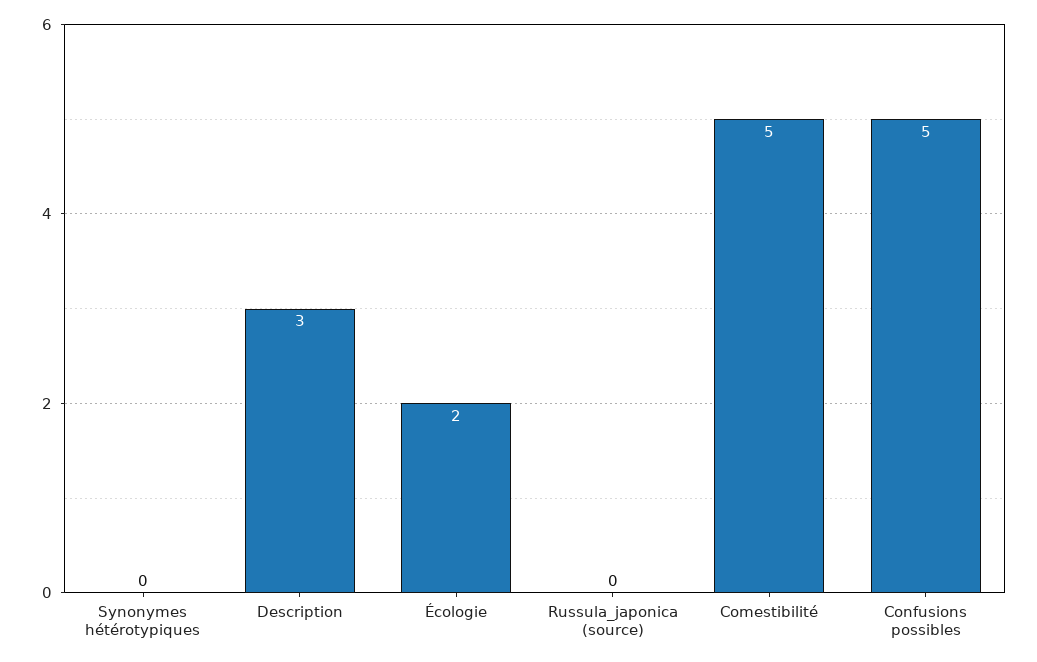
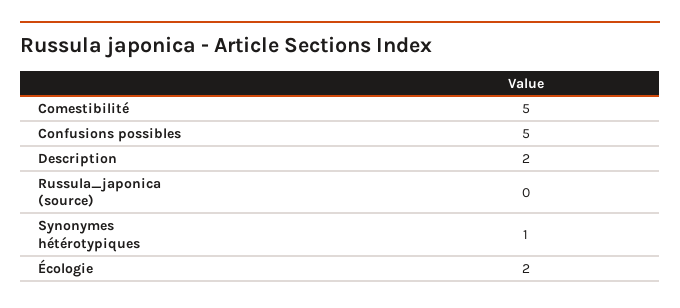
  {
-   "Synonymes hétérotypiques": 0,
+   "Synonymes hétérotypiques": 1,
-   "Description": 3,
+   "Description": 2,
    "Écologie": 2,
    "Russula_japonica (source)": 0,
    "Comestibilité": 5,
    "Confusions possibles": 5
  }

